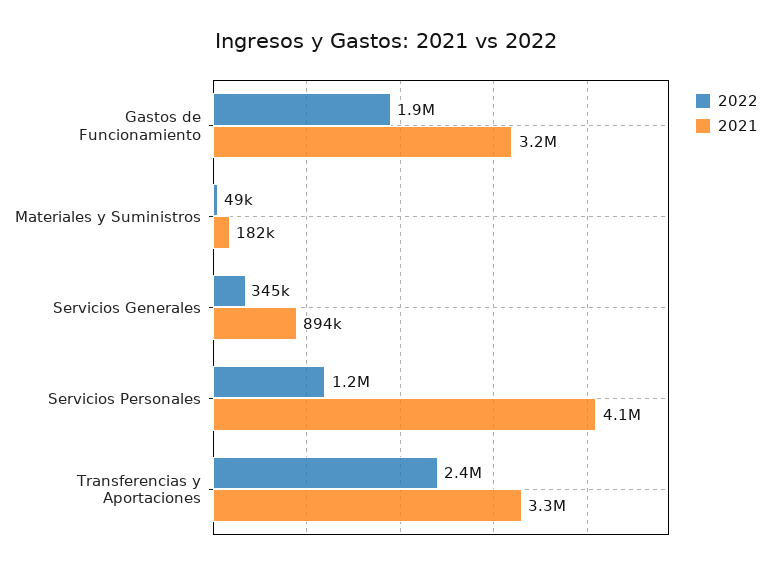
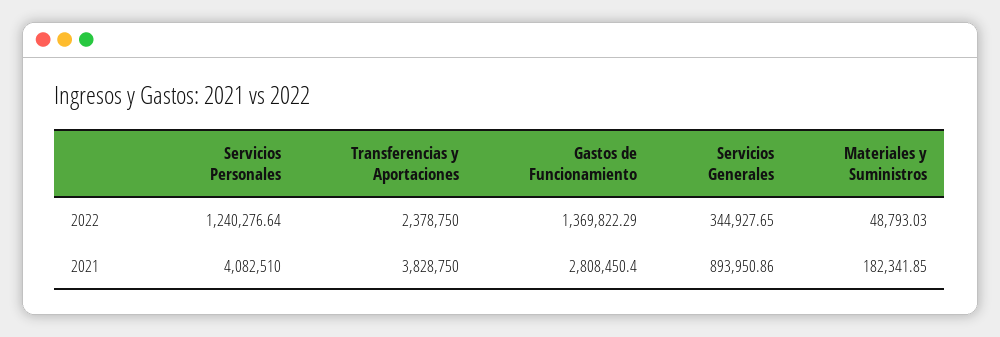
  {
    "2022": {
-     "Gastos de Funcionamiento": 1900000,
+     "Gastos de Funcionamiento": 1369822.29,
      "Materiales y Suministros": 48793.03,
      "Servicios Generales": 344927.65,
      "Servicios Personales": 1240276.64,
      "Transferencias y Aportaciones": 2378750
    },
    "2021": {
-     "Gastos de Funcionamiento": 3200000,
+     "Gastos de Funcionamiento": 2808450.4,
      "Materiales y Suministros": 182341.85,
      "Servicios Generales": 893950.86,
      "Servicios Personales": 4082510,
-     "Transferencias y Aportaciones": 3300000
+     "Transferencias y Aportaciones": 3828750
    }
  }

